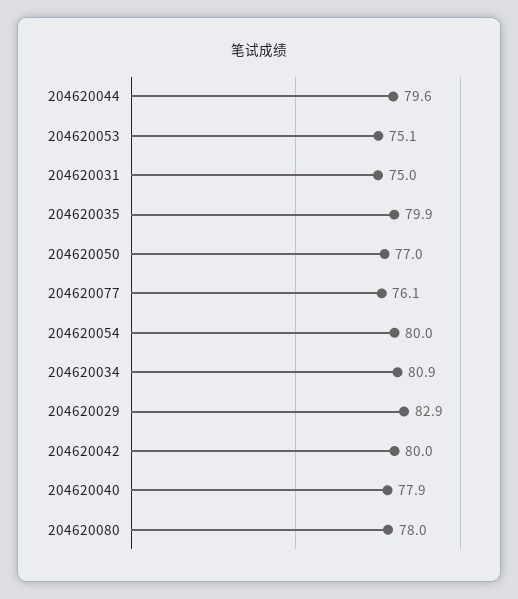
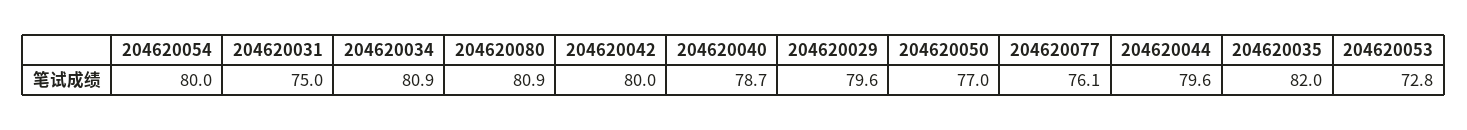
  {
    "204620044": 79.6,
-   "204620053": 75.1,
+   "204620053": 72.8,
    "204620031": 75,
-   "204620035": 79.9,
+   "204620035": 82,
    "204620050": 77,
    "204620077": 76.1,
    "204620054": 80,
    "204620034": 80.9,
-   "204620029": 82.9,
+   "204620029": 79.6,
    "204620042": 80,
-   "204620040": 77.9,
+   "204620040": 78.7,
-   "204620080": 78
+   "204620080": 80.9
  }

